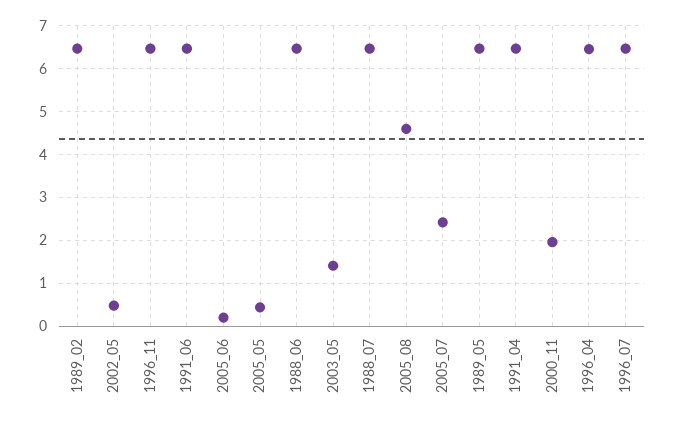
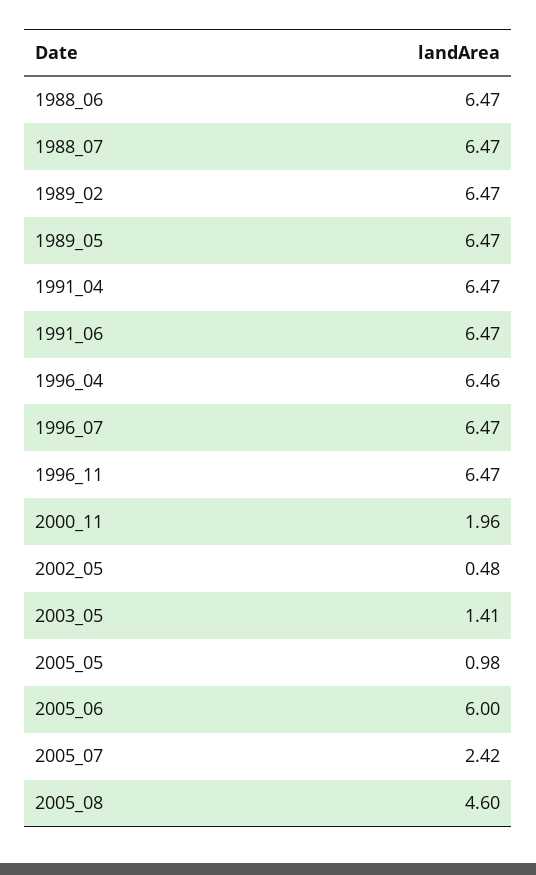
  {
    "1989_02": 6.47,
    "2002_05": 0.48,
    "1996_11": 6.47,
    "1991_06": 6.47,
-   "2005_06": 0.2,
+   "2005_06": 6,
-   "2005_05": 0.4,
+   "2005_05": 0.98,
    "1988_06": 6.47,
    "2003_05": 1.41,
    "1988_07": 6.47,
    "2005_08": 4.6,
    "2005_07": 2.42,
    "1989_05": 6.47,
    "1991_04": 6.47,
    "2000_11": 1.96,
    "1996_04": 6.46,
    "1996_07": 6.47
  }

